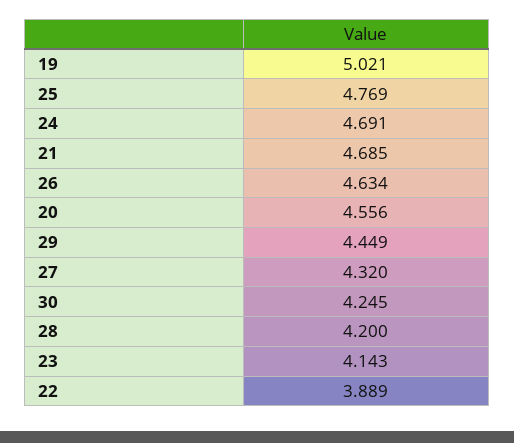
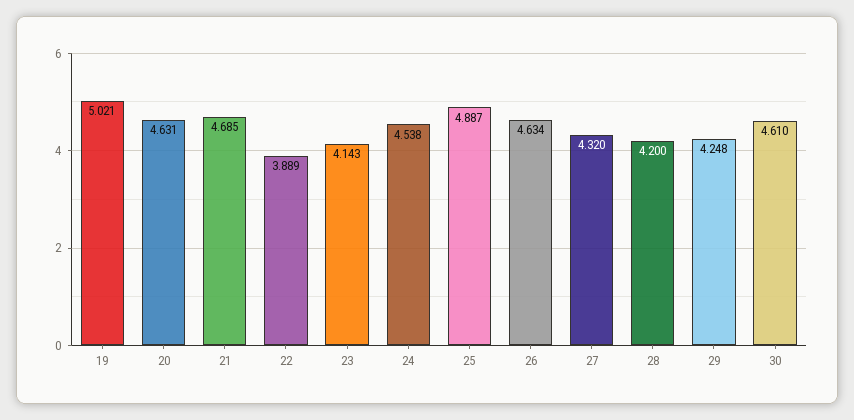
  {
    "19": 5.021,
-   "25": 4.769,
+   "25": 4.887,
-   "24": 4.691,
+   "24": 4.538,
    "21": 4.685,
    "26": 4.634,
-   "20": 4.556,
+   "20": 4.631,
-   "29": 4.449,
+   "29": 4.248,
    "27": 4.32,
-   "30": 4.245,
+   "30": 4.61,
    "28": 4.2,
    "23": 4.143,
    "22": 3.889
  }

